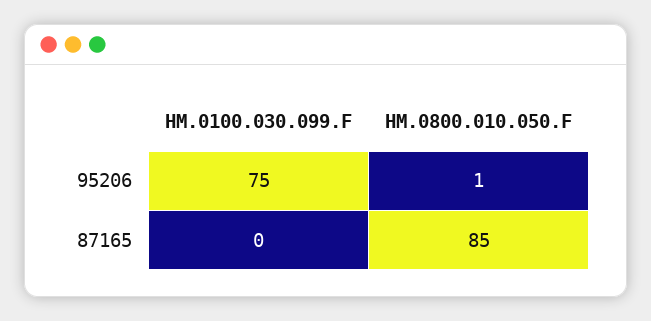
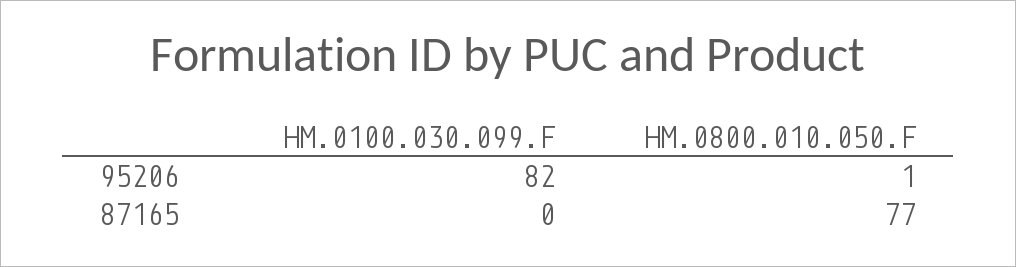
  {
    "HM.0100.030.099.F": {
-     "95206": 75,
+     "95206": 82,
      "87165": 0
    },
    "HM.0800.010.050.F": {
      "95206": 1,
-     "87165": 85
+     "87165": 77
    }
  }

